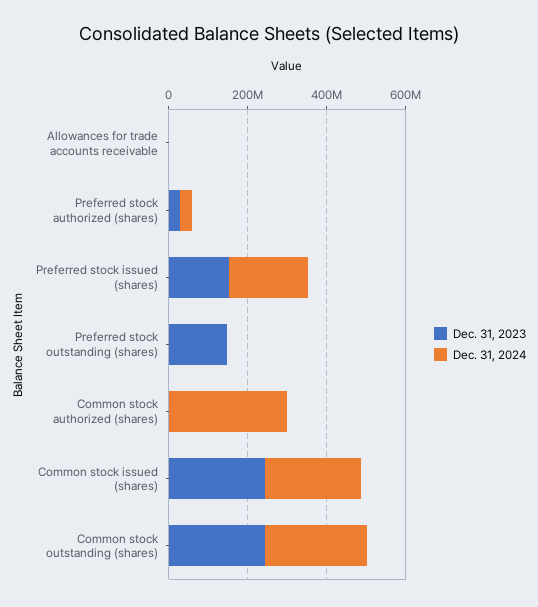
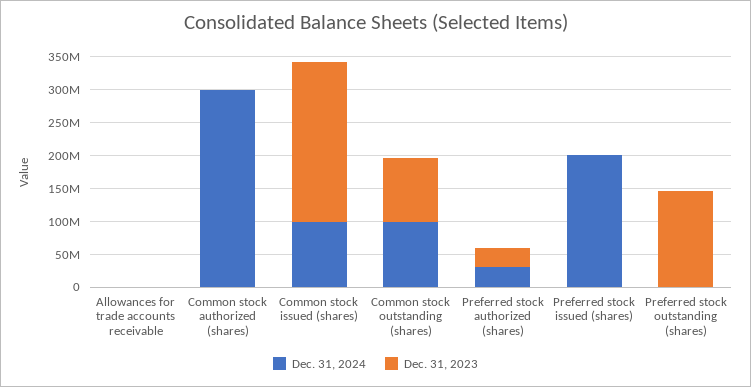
  {
    "Dec. 31, 2023": {
      "Allowances for trade accounts receivable": 0,
      "Preferred stock authorized (shares)": 25000000,
-     "Preferred stock issued (shares)": 150000000,
+     "Preferred stock issued (shares)": 0,
      "Preferred stock outstanding (shares)": 150000000,
      "Common stock authorized (shares)": 0,
      "Common stock issued (shares)": 250000000,
-     "Common stock outstanding (shares)": 250000000
+     "Common stock outstanding (shares)": 100000000
    },
    "Dec. 31, 2024": {
      "Allowances for trade accounts receivable": 0,
      "Preferred stock authorized (shares)": 25000000,
      "Preferred stock issued (shares)": 200000000,
      "Preferred stock outstanding (shares)": 0,
      "Common stock authorized (shares)": 300000000,
-     "Common stock issued (shares)": 250000000,
+     "Common stock issued (shares)": 100000000,
-     "Common stock outstanding (shares)": 250000000
+     "Common stock outstanding (shares)": 100000000
    }
  }

